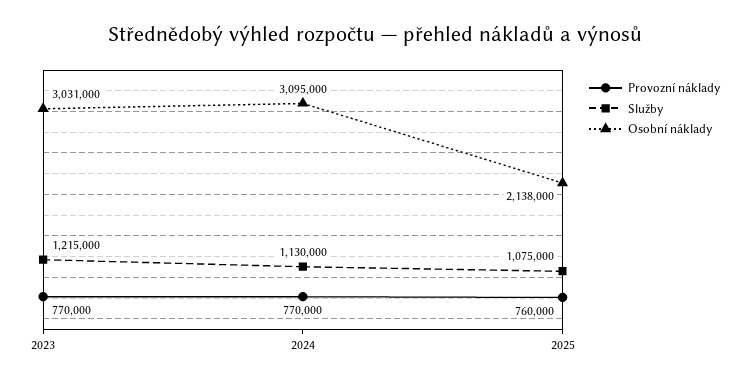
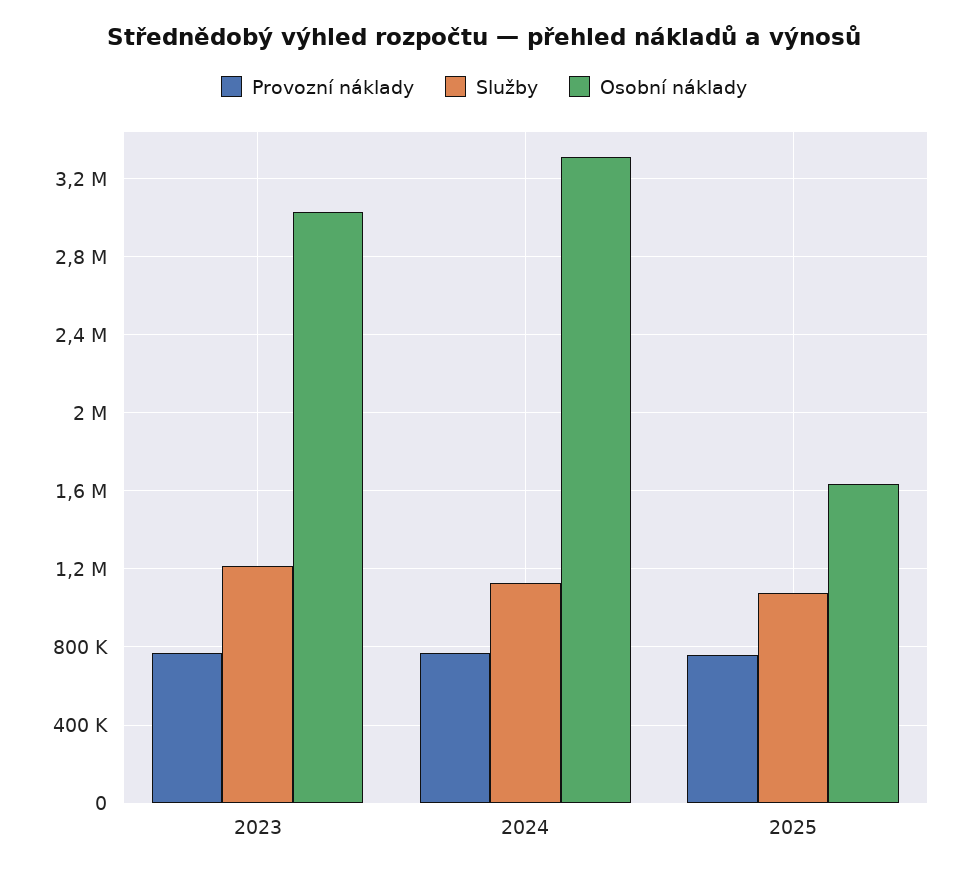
  {
    "Provozní náklady": {
      "2023": 770000,
      "2024": 770000,
      "2025": 760000
    },
    "Služby": {
      "2023": 1215000,
      "2024": 1130000,
      "2025": 1075000
    },
    "Osobní náklady": {
      "2023": 3031000,
-     "2024": 3095000,
+     "2024": 3300000,
-     "2025": 2138000
+     "2025": 1650000
    }
  }

